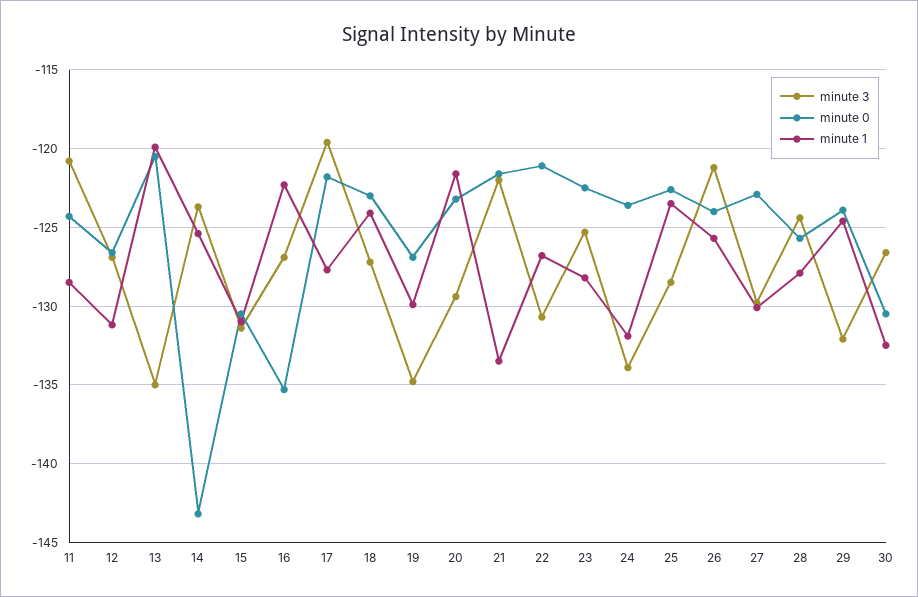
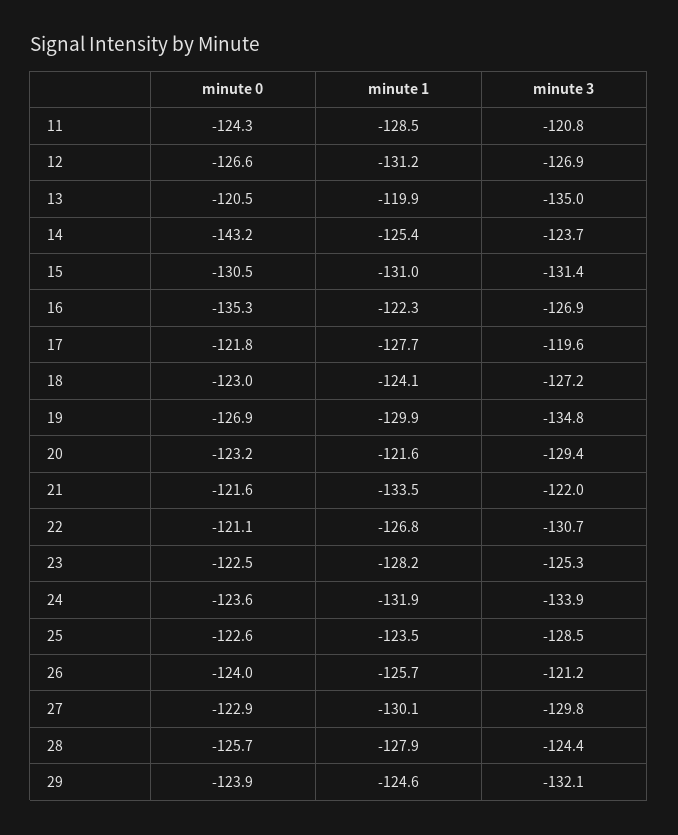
  {
    "minute 3": {
      "11": -120.8,
      "12": -126.9,
      "13": -135,
      "14": -123.7,
      "15": -131.4,
      "16": -126.9,
      "17": -119.6,
      "18": -127.2,
      "19": -134.8,
      "20": -129.4,
      "21": -122,
      "22": -130.7,
      "23": -125.3,
      "24": -133.9,
      "25": -128.5,
      "26": -121.2,
      "27": -129.8,
      "28": -124.4,
-     "29": -132.1,
+     "29": -132.1
-     "30": -126.5
    },
    "minute 0": {
      "11": -124.3,
      "12": -126.6,
      "13": -120.5,
      "14": -143.2,
      "15": -130.5,
      "16": -135.3,
      "17": -121.8,
      "18": -123,
      "19": -126.9,
      "20": -123.2,
      "21": -121.6,
      "22": -121.1,
      "23": -122.5,
      "24": -123.6,
      "25": -122.6,
      "26": -124,
      "27": -122.9,
      "28": -125.7,
-     "29": -123.9,
+     "29": -123.9
-     "30": -130.5
    },
    "minute 1": {
      "11": -128.5,
      "12": -131.2,
      "13": -119.9,
      "14": -125.4,
      "15": -131,
      "16": -122.3,
      "17": -127.7,
      "18": -124.1,
      "19": -129.9,
      "20": -121.6,
      "21": -133.5,
      "22": -126.8,
      "23": -128.2,
      "24": -131.9,
      "25": -123.5,
      "26": -125.7,
      "27": -130.1,
      "28": -127.9,
-     "29": -124.6,
+     "29": -124.6
-     "30": -132.5
    }
  }

